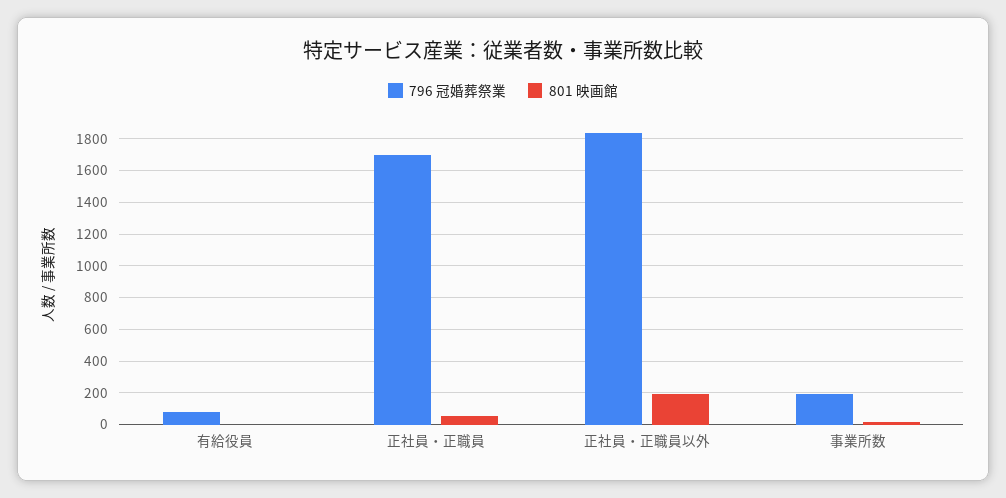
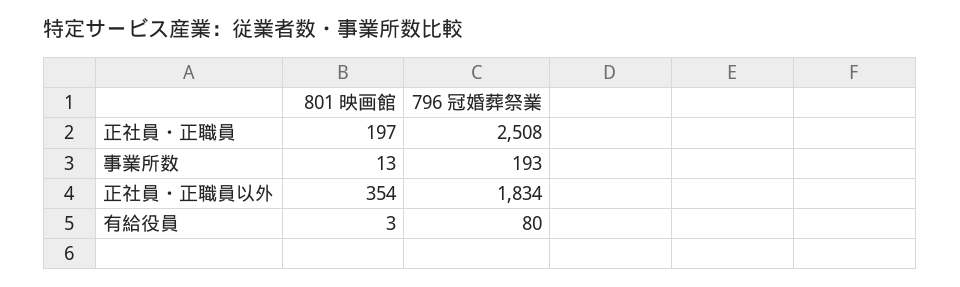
  {
    "796 冠婚葬祭業": {
      "有給役員": 80,
-     "正社員・正職員": 1700,
+     "正社員・正職員": 2508,
      "正社員・正職員以外": 1834,
      "事業所数": 193
    },
    "801 映画館": {
      "有給役員": 3,
-     "正社員・正職員": 50,
+     "正社員・正職員": 197,
-     "正社員・正職員以外": 200,
+     "正社員・正職員以外": 354,
      "事業所数": 13
    }
  }

